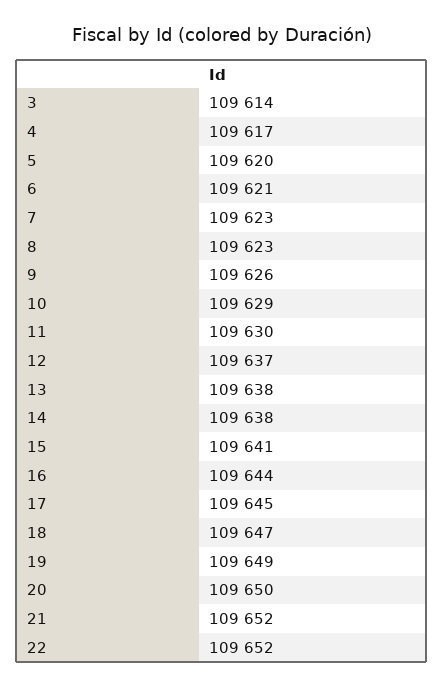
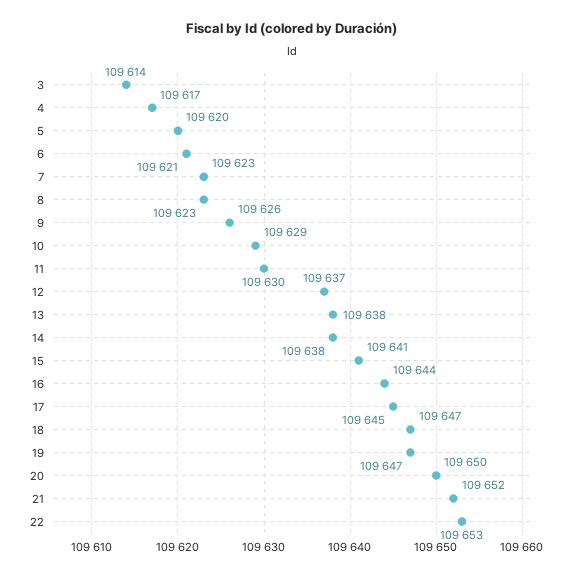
  {
    "3": 109614,
    "4": 109617,
    "5": 109620,
    "6": 109621,
    "7": 109623,
    "8": 109623,
    "9": 109626,
    "10": 109629,
    "11": 109630,
    "12": 109637,
    "13": 109638,
    "14": 109638,
    "15": 109641,
    "16": 109644,
    "17": 109645,
    "18": 109647,
-   "19": 109649,
+   "19": 109647,
    "20": 109650,
    "21": 109652,
-   "22": 109652
+   "22": 109653
  }

